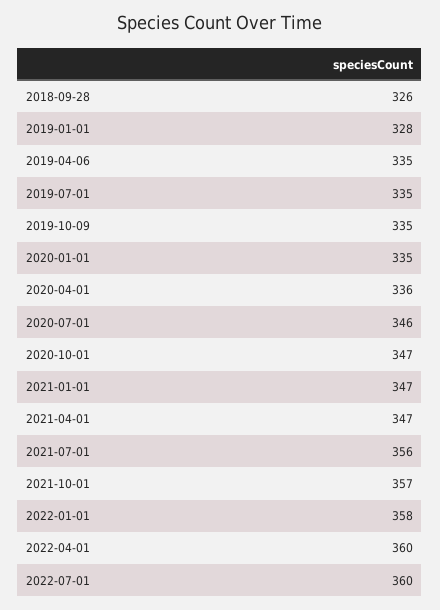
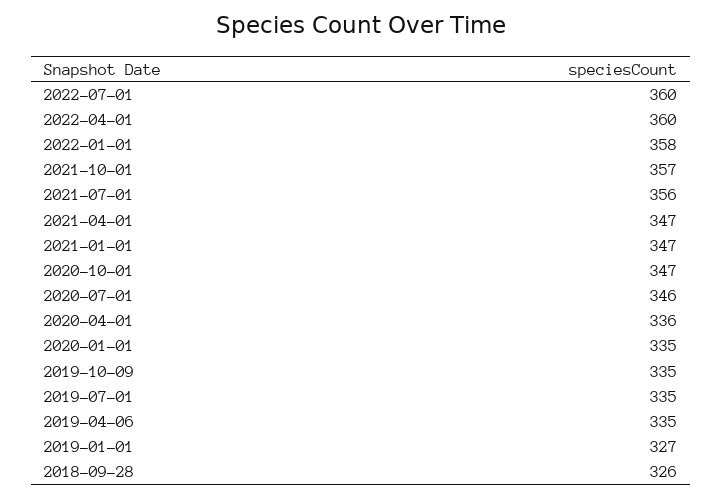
  {
    "2018-09-28": 326,
-   "2019-01-01": 328,
+   "2019-01-01": 327,
    "2019-04-06": 335,
    "2019-07-01": 335,
    "2019-10-09": 335,
    "2020-01-01": 335,
    "2020-04-01": 336,
    "2020-07-01": 346,
    "2020-10-01": 347,
    "2021-01-01": 347,
    "2021-04-01": 347,
    "2021-07-01": 356,
    "2021-10-01": 357,
    "2022-01-01": 358,
    "2022-04-01": 360,
    "2022-07-01": 360
  }

